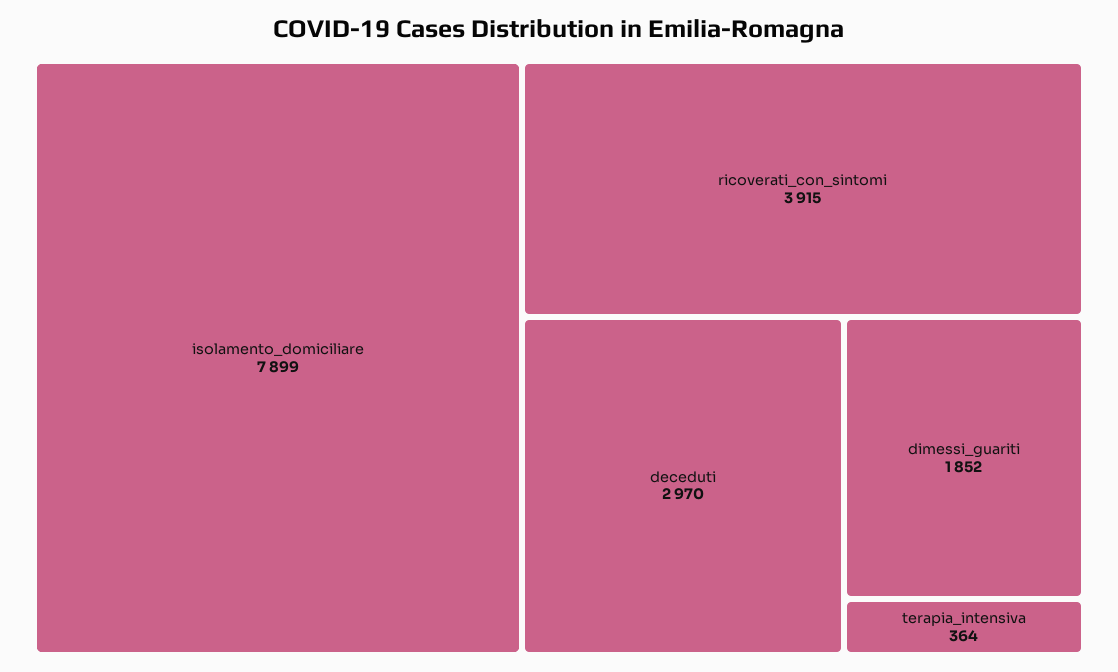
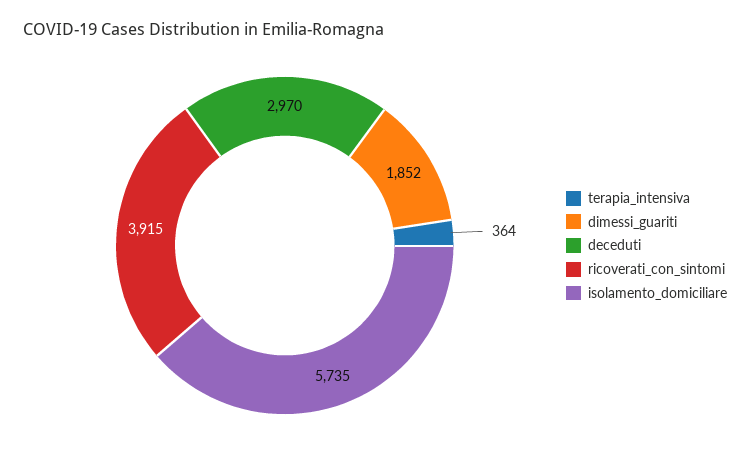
  {
-   "isolamento_domiciliare": 7899,
+   "isolamento_domiciliare": 5735,
    "ricoverati_con_sintomi": 3915,
    "deceduti": 2970,
    "dimessi_guariti": 1852,
    "terapia_intensiva": 364
  }

